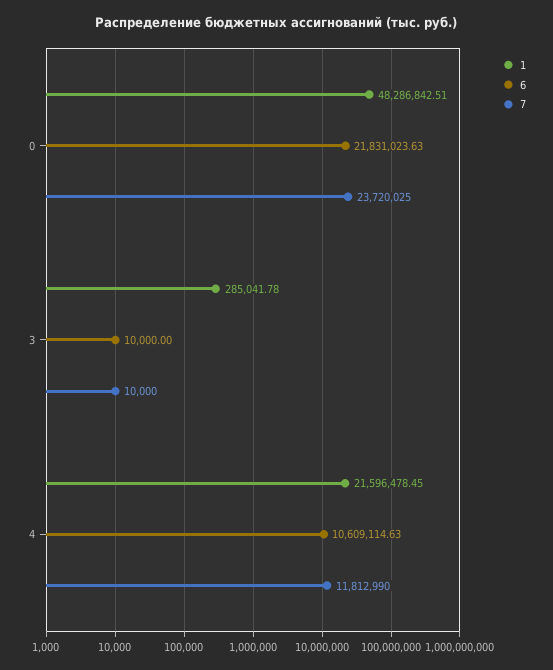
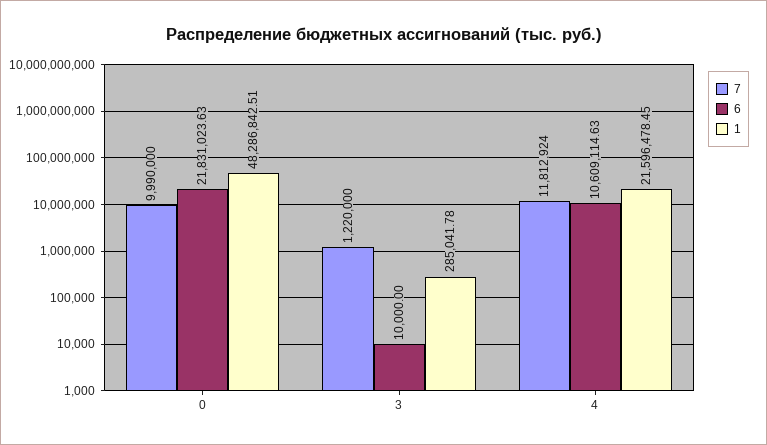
  {
    "1": {
      "0": 48286842.51,
      "3": 285041.78,
      "4": 21596478.45
    },
    "6": {
      "0": 21831023.63,
      "3": 10000,
      "4": 10609114.63
    },
    "7": {
-     "0": 23720025,
+     "0": 9990000,
-     "3": 10000,
+     "3": 1220000,
-     "4": 11812990
+     "4": 11812924
    }
  }

